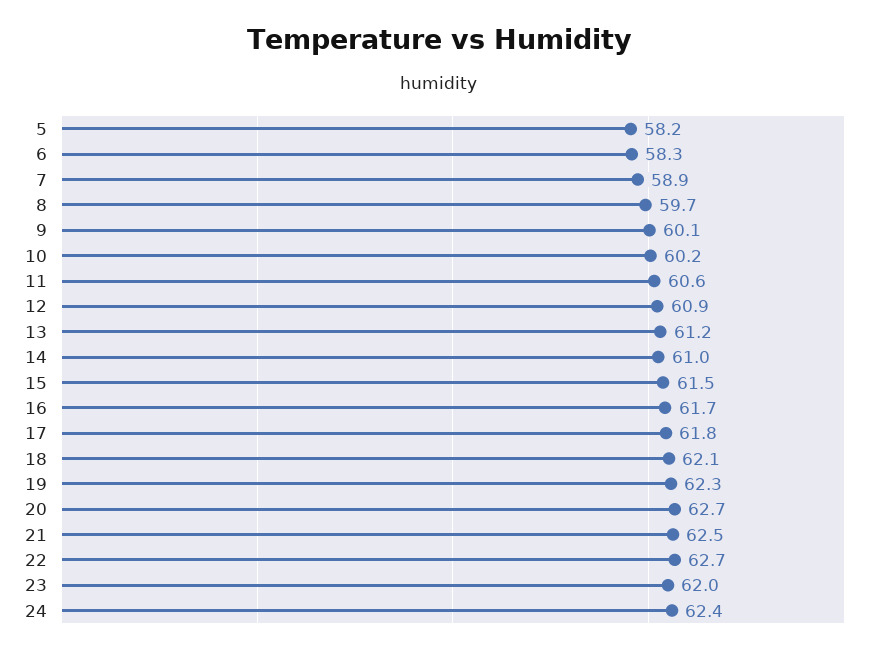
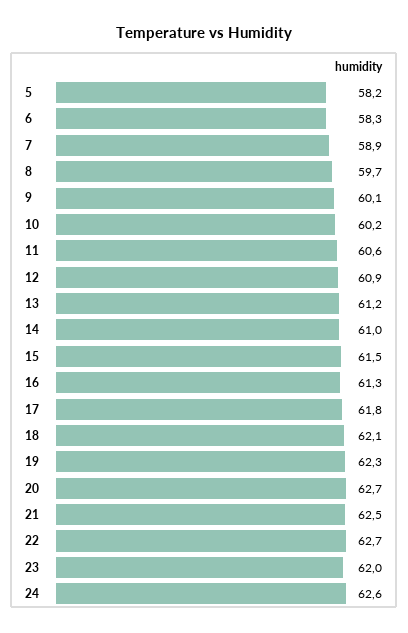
  {
    "5": 58.2,
    "6": 58.3,
    "7": 58.9,
    "8": 59.7,
    "9": 60.1,
    "10": 60.2,
    "11": 60.6,
    "12": 60.9,
    "13": 61.2,
    "14": 61,
    "15": 61.5,
-   "16": 61.7,
+   "16": 61.3,
    "17": 61.8,
    "18": 62.1,
    "19": 62.3,
    "20": 62.7,
    "21": 62.5,
    "22": 62.7,
    "23": 62,
-   "24": 62.4
+   "24": 62.6
  }

